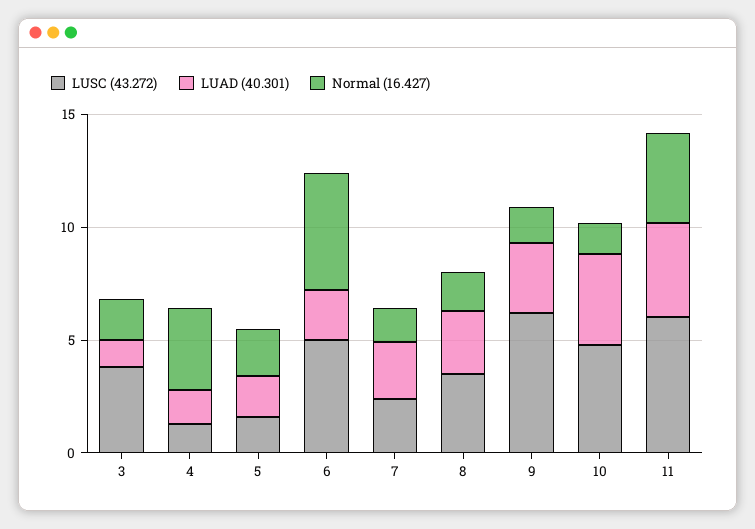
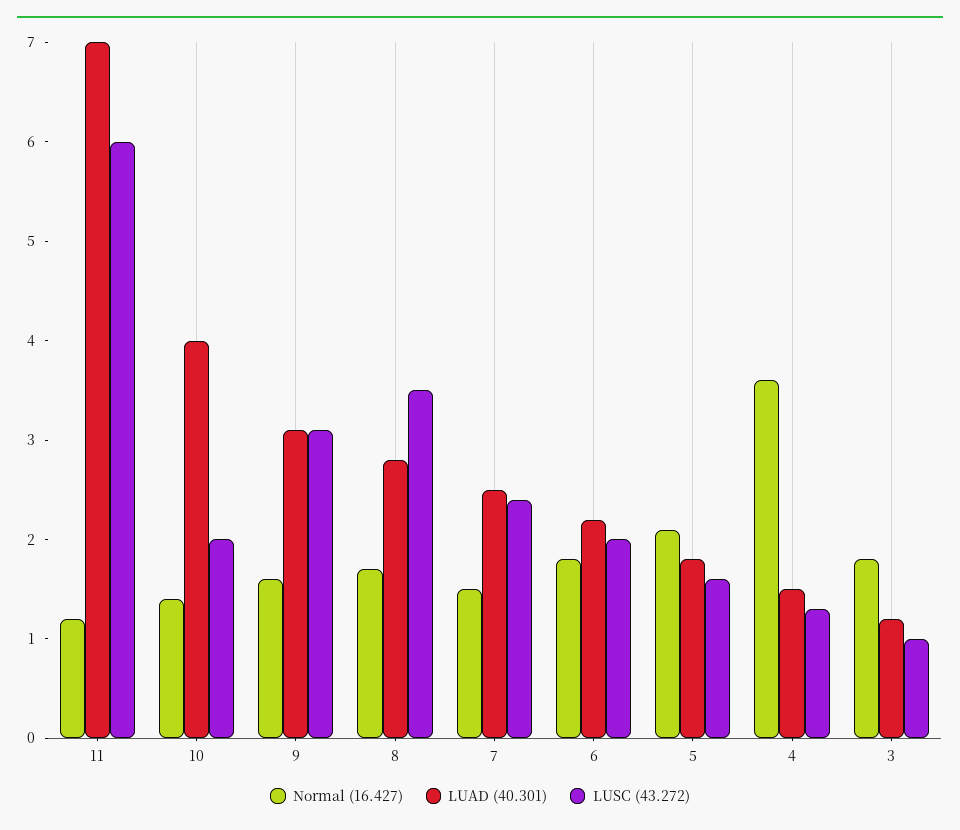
  {
    "LUSC (43.272)": {
-     "3": 4,
+     "3": 1,
      "4": 1.3,
      "5": 1.6,
-     "6": 5,
+     "6": 2,
      "7": 2.4,
      "8": 3.5,
-     "9": 6,
+     "9": 3.1,
-     "10": 5,
+     "10": 2,
      "11": 6
    },
    "LUAD (40.301)": {
      "3": 1.2,
      "4": 1.5,
      "5": 1.8,
      "6": 2.2,
      "7": 2.5,
      "8": 2.8,
      "9": 3.1,
      "10": 4,
-     "11": 4
+     "11": 7
    },
    "Normal (16.427)": {
      "3": 1.8,
      "4": 3.6,
      "5": 2.1,
-     "6": 5,
+     "6": 1.8,
      "7": 1.5,
      "8": 1.7,
      "9": 1.6,
      "10": 1.4,
-     "11": 4
+     "11": 1.2
    }
  }

